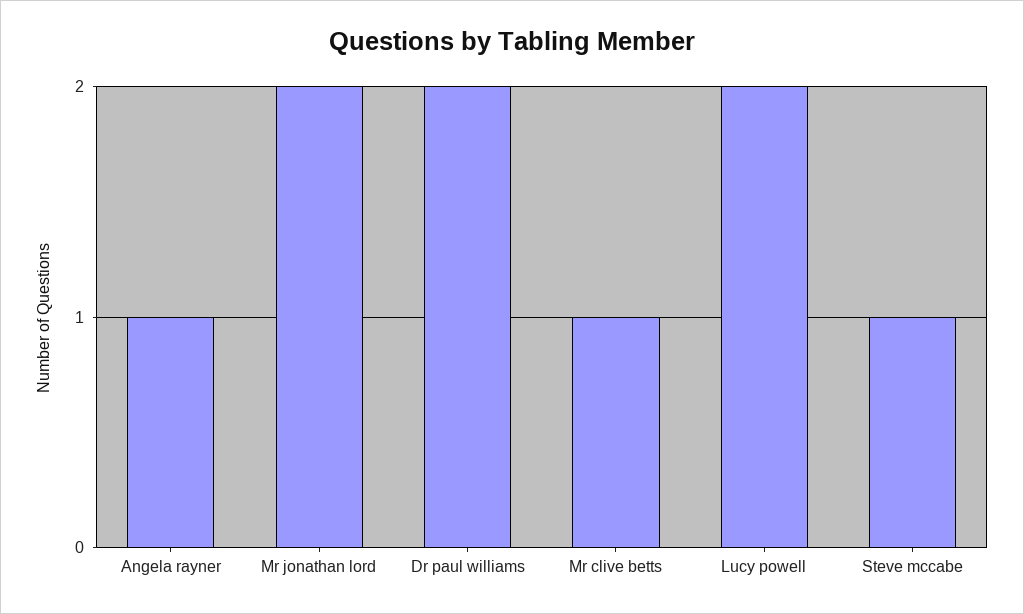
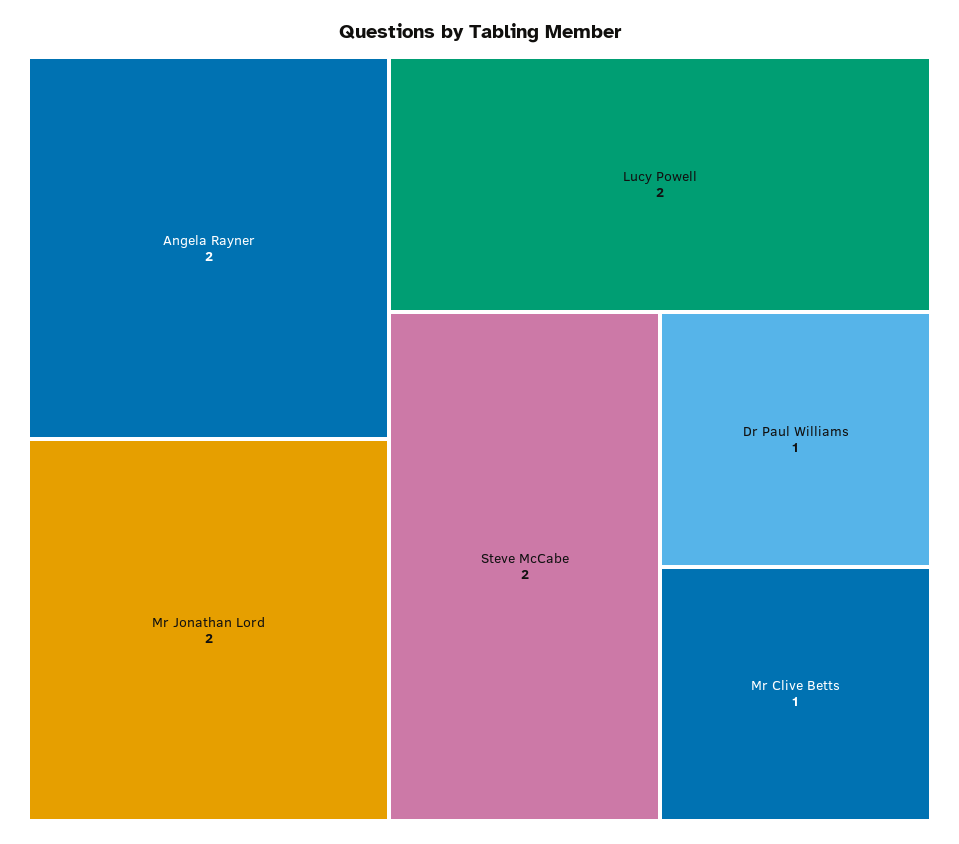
  {
-   "Angela rayner": 1,
+   "Angela rayner": 2,
    "Mr jonathan lord": 2,
-   "Dr paul williams": 2,
+   "Dr paul williams": 1,
    "Mr clive betts": 1,
    "Lucy powell": 2,
-   "Steve mccabe": 1
+   "Steve mccabe": 2
  }

